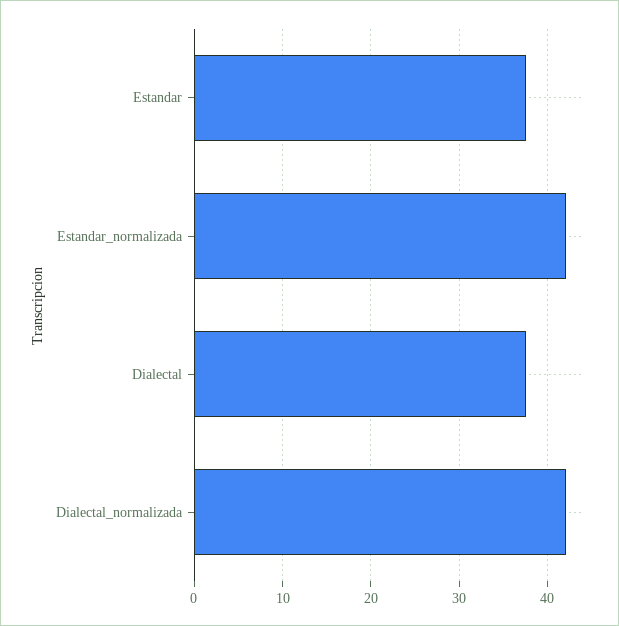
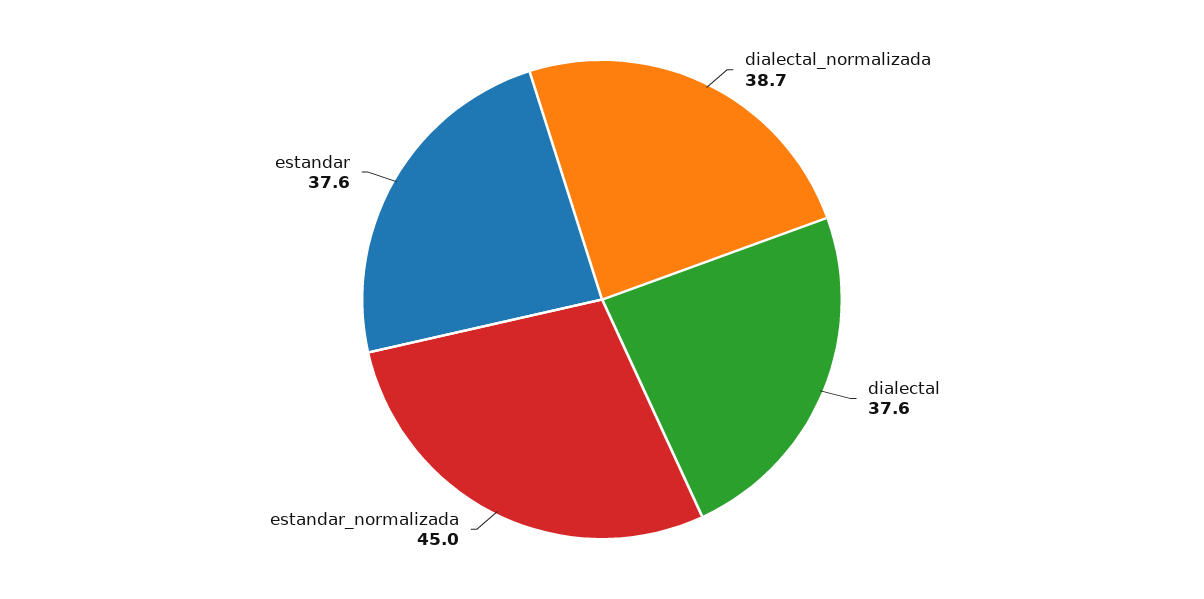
  {
    "Estandar": 37.6,
-   "Estandar_normalizada": 42,
+   "Estandar_normalizada": 45,
    "Dialectal": 37.6,
-   "Dialectal_normalizada": 42
+   "Dialectal_normalizada": 38.7
  }

